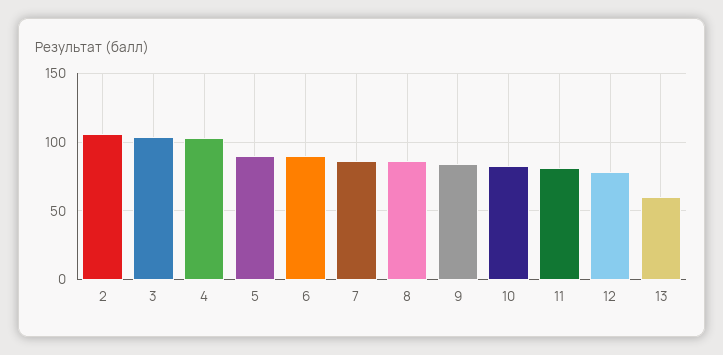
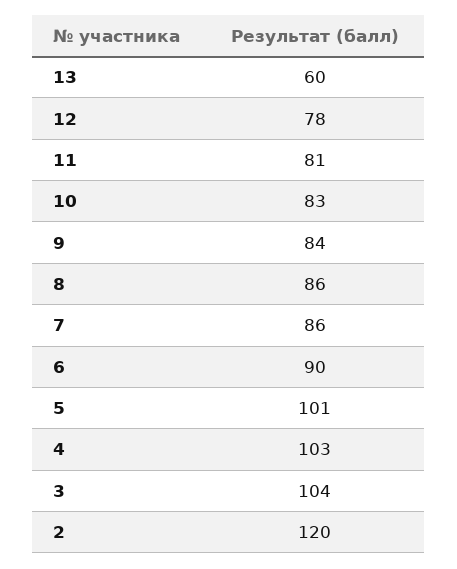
  {
-   "2": 105,
+   "2": 120,
    "3": 104,
    "4": 103,
-   "5": 90,
+   "5": 101,
    "6": 90,
    "7": 86,
    "8": 86,
    "9": 84,
    "10": 83,
    "11": 81,
    "12": 78,
    "13": 60
  }

